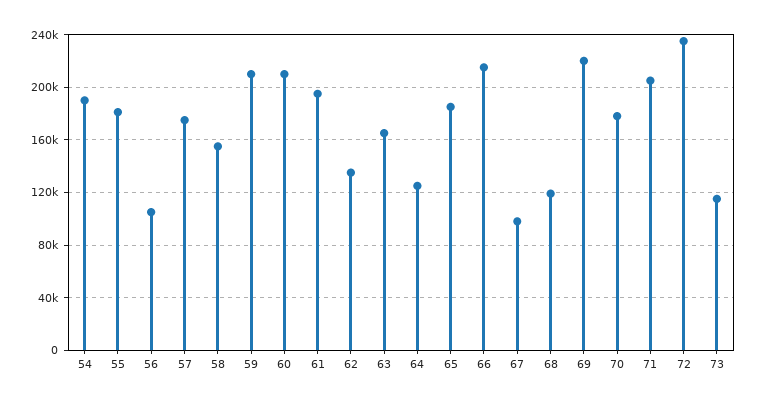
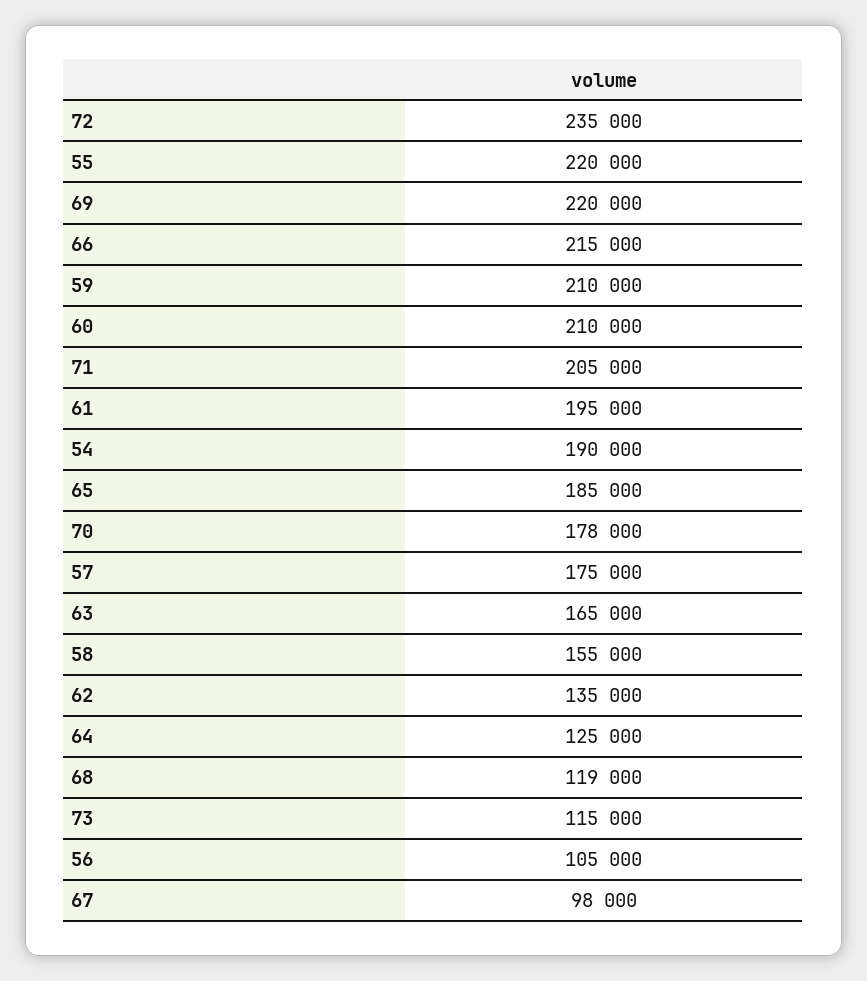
  {
    "54": 190000,
-   "55": 180000,
+   "55": 220000,
    "56": 105000,
    "57": 175000,
    "58": 155000,
    "59": 210000,
    "60": 210000,
    "61": 195000,
    "62": 135000,
    "63": 165000,
    "64": 125000,
    "65": 185000,
    "66": 215000,
    "67": 98000,
    "68": 119000,
    "69": 220000,
    "70": 178000,
    "71": 205000,
    "72": 235000,
    "73": 115000
  }

